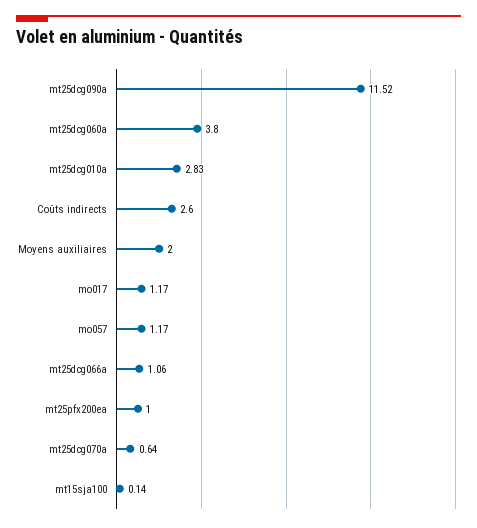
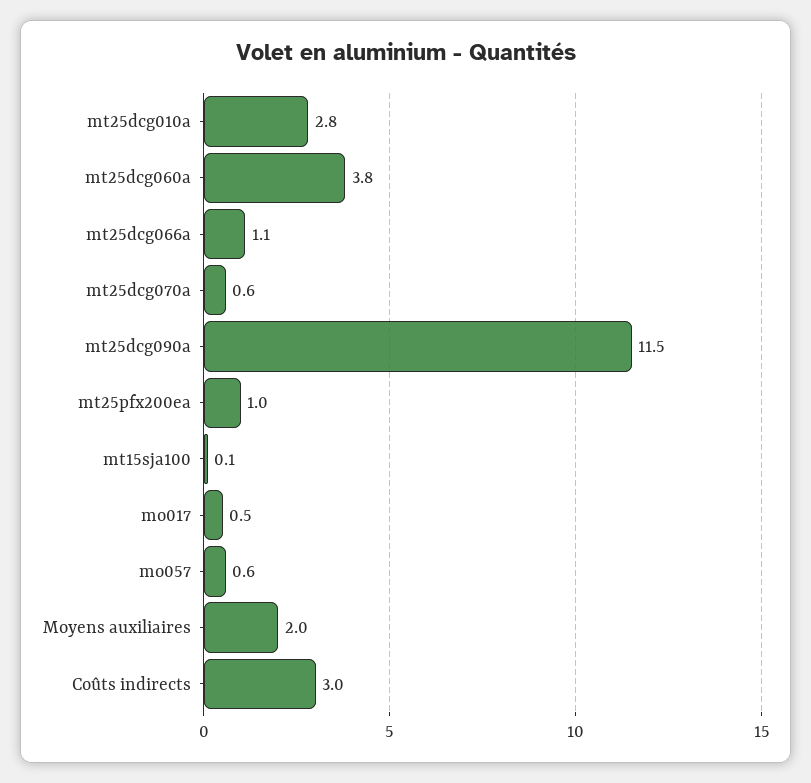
  {
    "mt25dcg090a": 11.52,
    "mt25dcg060a": 3.8,
    "mt25dcg010a": 2.83,
-   "Coûts indirects": 2.6,
+   "Coûts indirects": 3,
    "Moyens auxiliaires": 2,
-   "mo017": 1.17,
+   "mo017": 0.5,
-   "mo057": 1.17,
+   "mo057": 0.6,
    "mt25dcg066a": 1.06,
    "mt25pfx200ea": 1,
    "mt25dcg070a": 0.64,
    "mt15sja100": 0.14
  }

